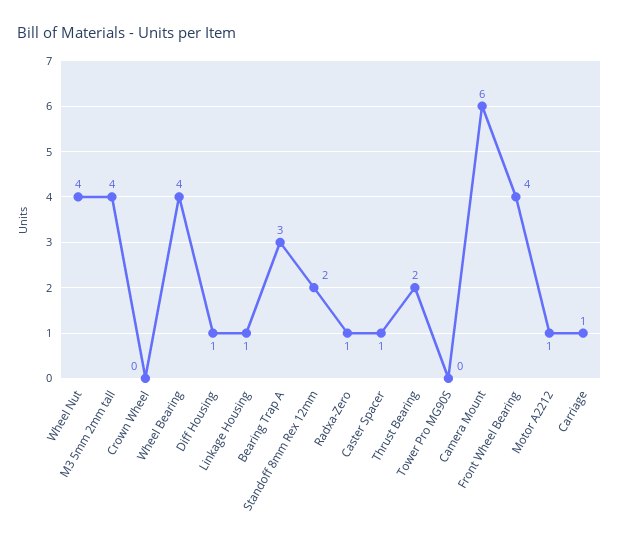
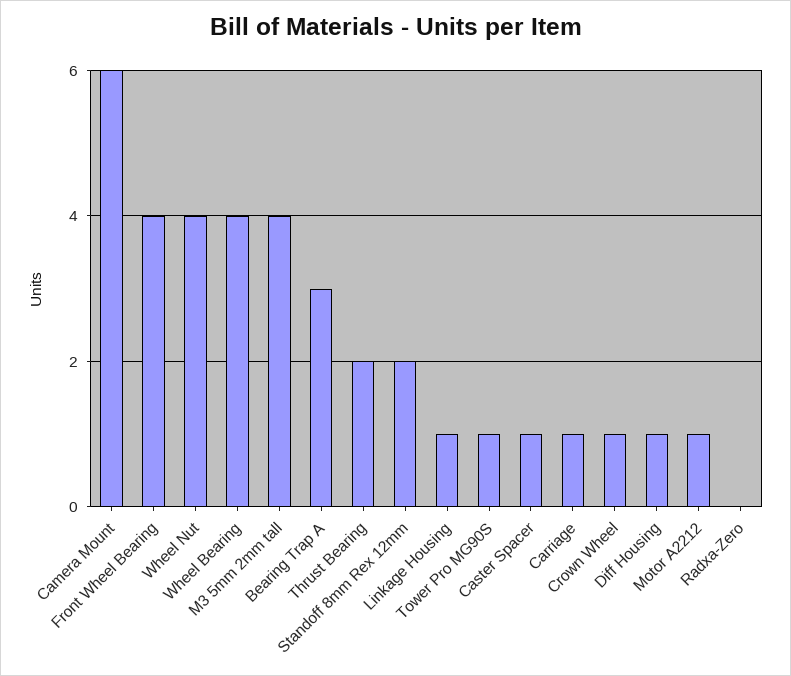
  {
    "Wheel Nut": 4,
    "M3 5mm 2mm tall": 4,
-   "Crown Wheel": 0,
+   "Crown Wheel": 1,
    "Wheel Bearing": 4,
    "Diff Housing": 1,
    "Linkage Housing": 1,
    "Bearing Trap A": 3,
    "Standoff 8mm Rex 12mm": 2,
-   "Radxa-Zero": 1,
+   "Radxa-Zero": 0,
    "Caster Spacer": 1,
    "Thrust Bearing": 2,
-   "Tower Pro MG90S": 0,
+   "Tower Pro MG90S": 1,
    "Camera Mount": 6,
    "Front Wheel Bearing": 4,
    "Motor A2212": 1,
    "Carriage": 1
  }

